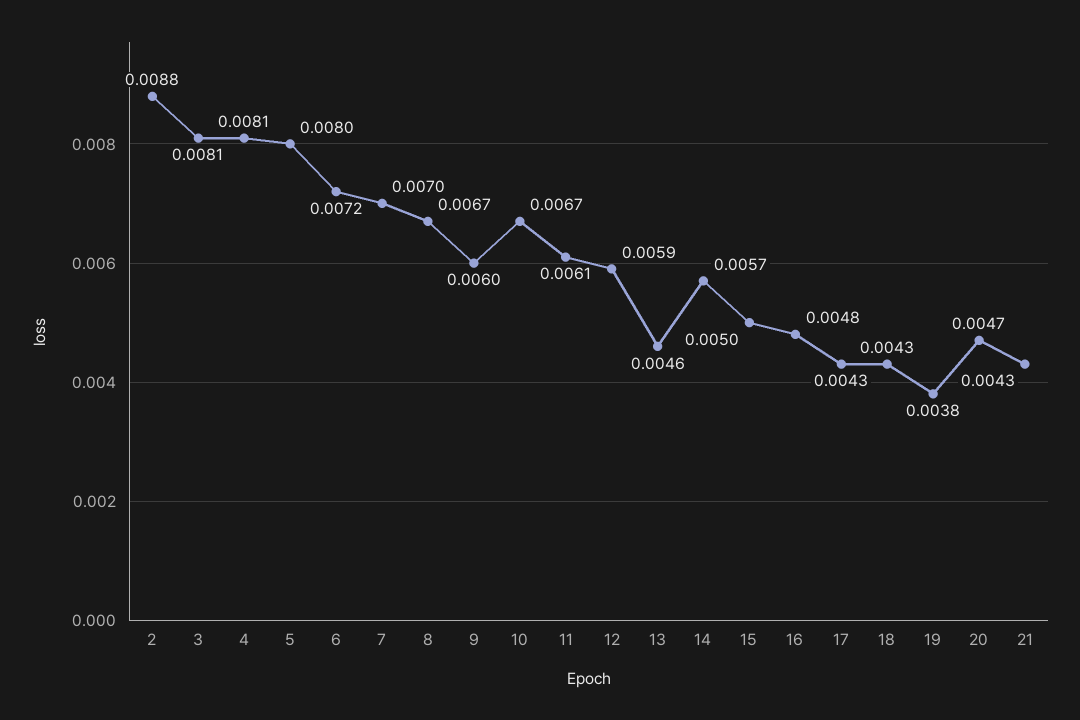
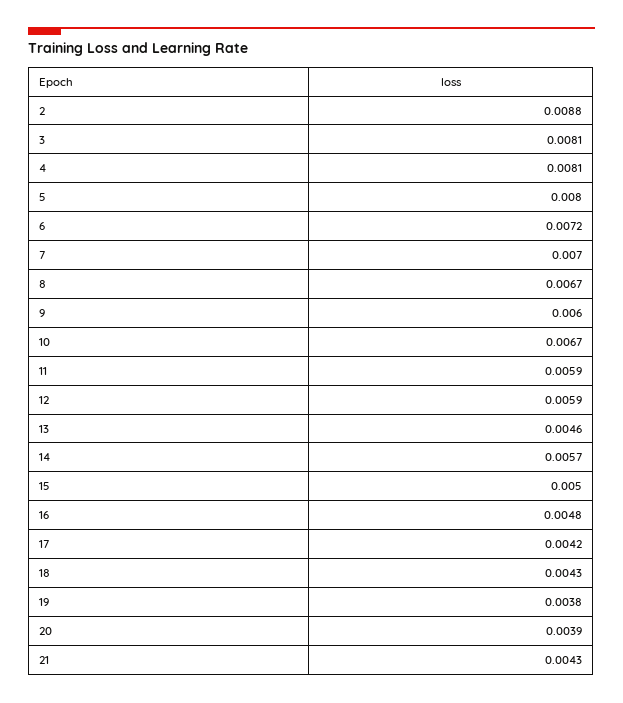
  {
    "2": 0.0088,
    "3": 0.0081,
    "4": 0.0081,
    "5": 0.008,
    "6": 0.0072,
    "7": 0.007,
    "8": 0.0067,
    "9": 0.006,
    "10": 0.0067,
-   "11": 0.0061,
+   "11": 0.0059,
    "12": 0.0059,
    "13": 0.0046,
    "14": 0.0057,
    "15": 0.005,
    "16": 0.0048,
-   "17": 0.0043,
+   "17": 0.0042,
    "18": 0.0043,
    "19": 0.0038,
-   "20": 0.0047,
+   "20": 0.0039,
    "21": 0.0043
  }

